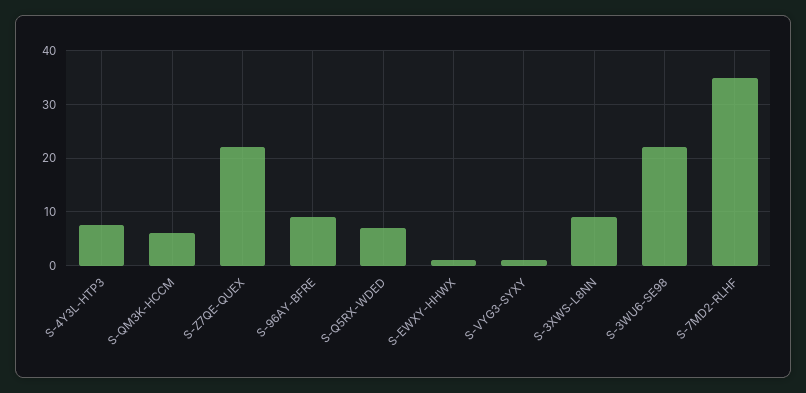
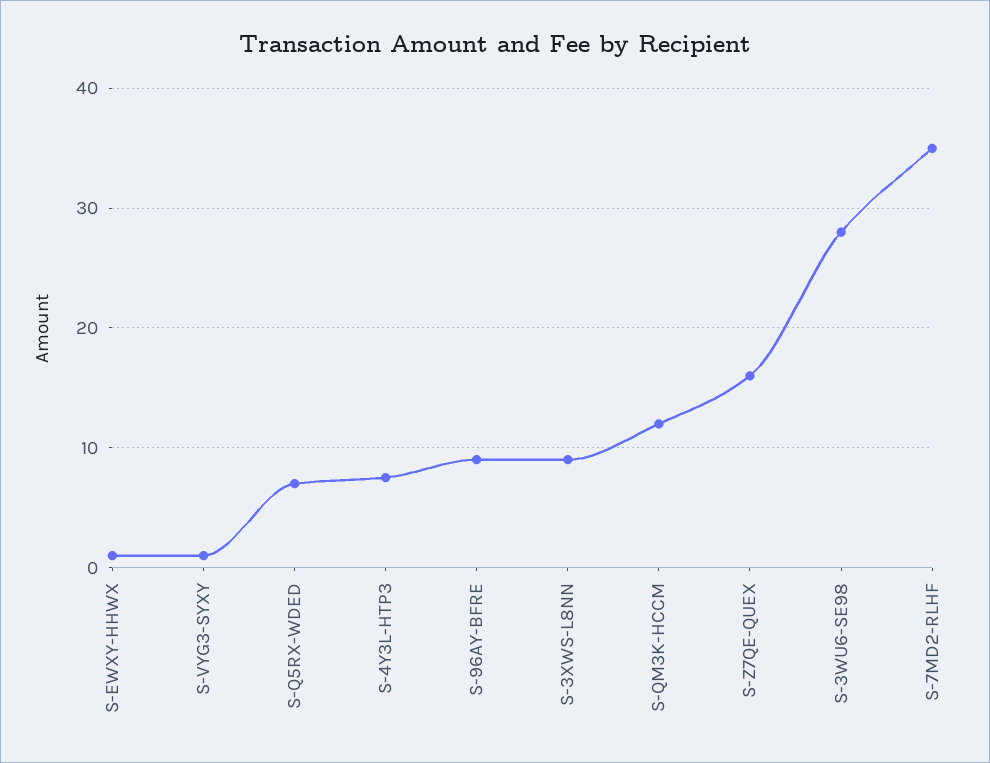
  {
    "S-4Y3L-HTP3": 8,
-   "S-QM3K-HCCM": 6,
+   "S-QM3K-HCCM": 12,
-   "S-Z7QE-QUEX": 22,
+   "S-Z7QE-QUEX": 16,
    "S-96AY-BFRE": 9,
    "S-Q5RX-WDED": 7,
    "S-EWXY-HHWX": 1,
    "S-VYG3-SYXY": 1,
    "S-3XWS-L8NN": 9,
-   "S-3WU6-SE98": 22,
+   "S-3WU6-SE98": 28,
    "S-7MD2-RLHF": 35
  }

